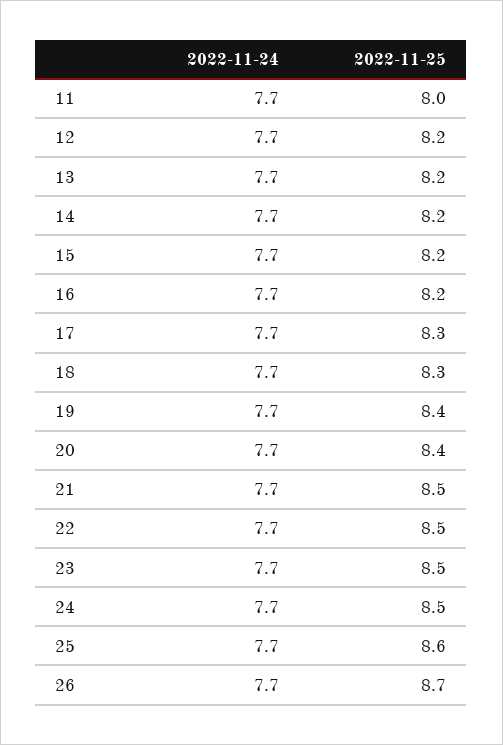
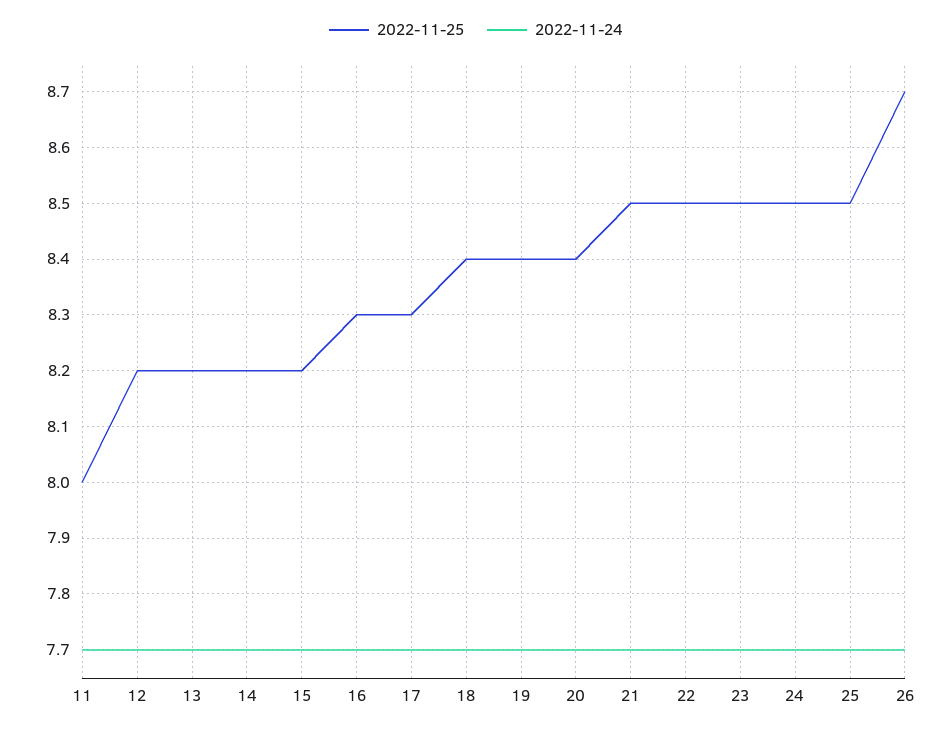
  {
    "2022-11-24": {
      "11": 7.7,
      "12": 7.7,
      "13": 7.7,
      "14": 7.7,
      "15": 7.7,
      "16": 7.7,
      "17": 7.7,
      "18": 7.7,
      "19": 7.7,
      "20": 7.7,
      "21": 7.7,
      "22": 7.7,
      "23": 7.7,
      "24": 7.7,
      "25": 7.7,
      "26": 7.7
    },
    "2022-11-25": {
      "11": 8,
      "12": 8.2,
      "13": 8.2,
      "14": 8.2,
      "15": 8.2,
-     "16": 8.2,
+     "16": 8.3,
      "17": 8.3,
-     "18": 8.3,
+     "18": 8.4,
      "19": 8.4,
      "20": 8.4,
      "21": 8.5,
      "22": 8.5,
      "23": 8.5,
      "24": 8.5,
-     "25": 8.6,
+     "25": 8.5,
      "26": 8.7
    }
  }

